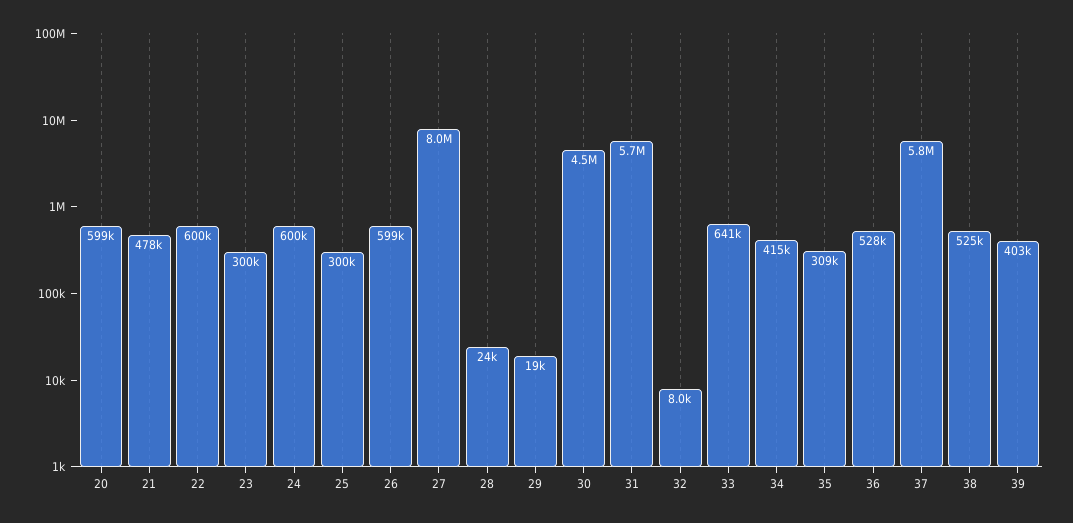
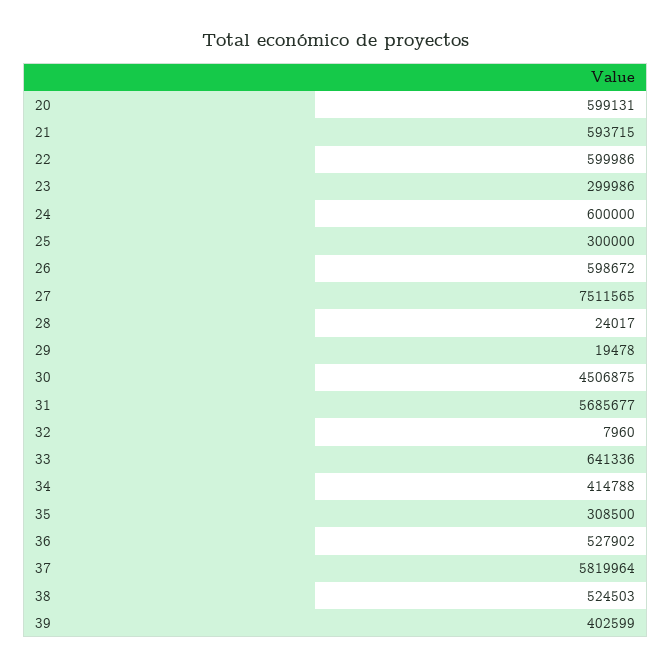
  {
    "20": 599131,
-   "21": 478000,
+   "21": 593715,
    "22": 599986,
    "23": 299986,
    "24": 600000,
    "25": 300000,
    "26": 598672,
-   "27": 8000000,
+   "27": 7511565,
    "28": 24017,
    "29": 19478,
    "30": 4506875,
    "31": 5685677,
    "32": 7960,
    "33": 641336,
    "34": 414788,
    "35": 308500,
    "36": 527902,
    "37": 5819964,
    "38": 524503,
    "39": 402599
  }

